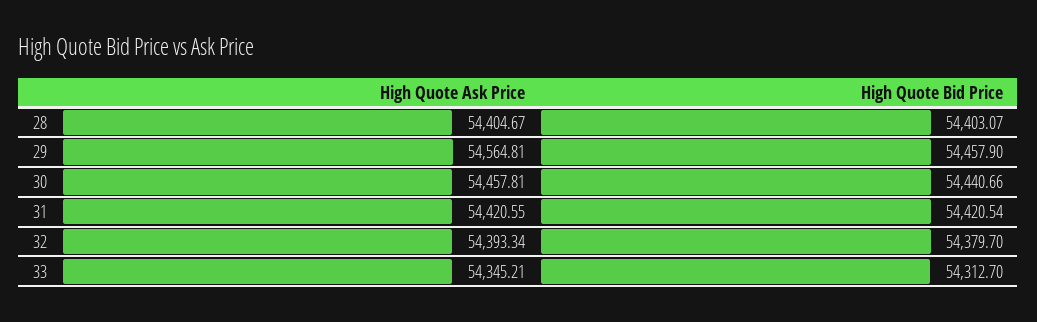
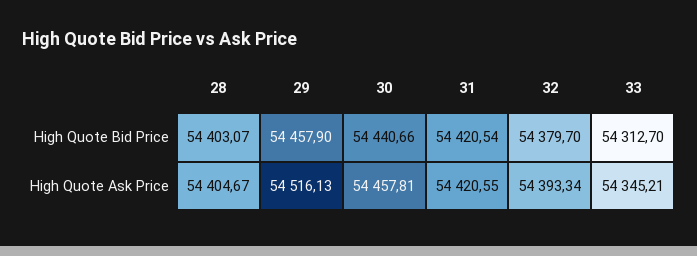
  {
    "High Quote Ask Price": {
      "28": 54404.67,
-     "29": 54564.81,
+     "29": 54516.13,
      "30": 54457.81,
      "31": 54420.55,
      "32": 54393.34,
      "33": 54345.21
    },
    "High Quote Bid Price": {
      "28": 54403.07,
      "29": 54457.9,
      "30": 54440.66,
      "31": 54420.54,
      "32": 54379.7,
      "33": 54312.7
    }
  }

